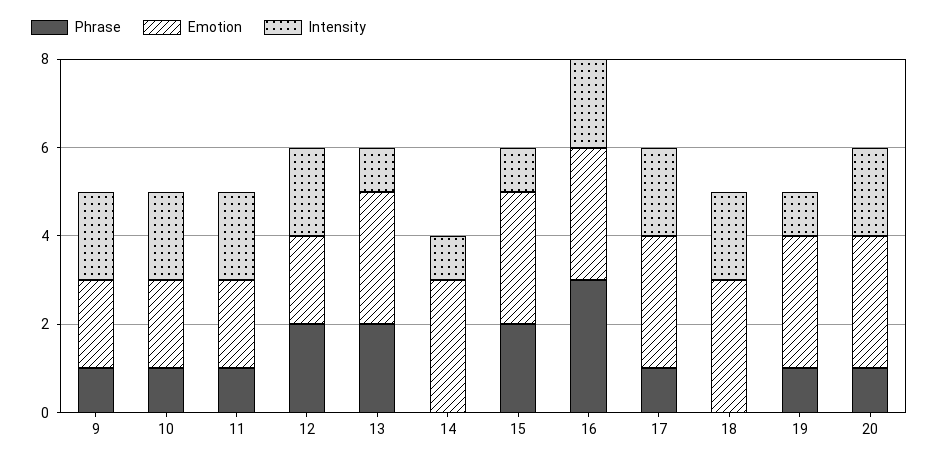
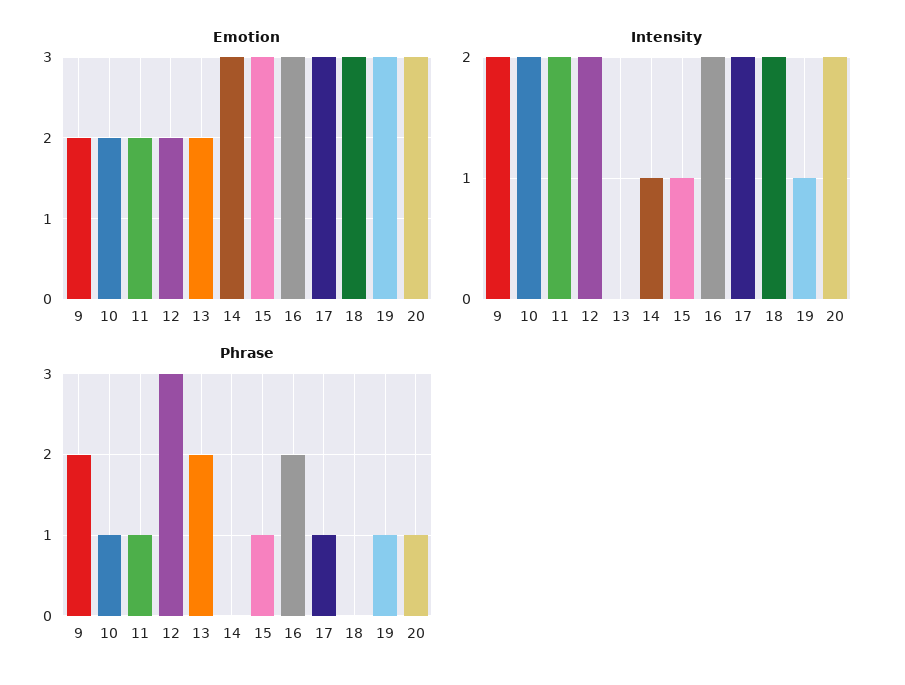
  {
    "Phrase": {
-     "9": 1,
+     "9": 2,
      "10": 1,
      "11": 1,
-     "12": 2,
+     "12": 3,
      "13": 2,
      "14": 0,
-     "15": 2,
+     "15": 1,
-     "16": 3,
+     "16": 2,
      "17": 1,
      "18": 0,
      "19": 1,
      "20": 1
    },
    "Emotion": {
      "9": 2,
      "10": 2,
      "11": 2,
      "12": 2,
-     "13": 3,
+     "13": 2,
      "14": 3,
      "15": 3,
      "16": 3,
      "17": 3,
      "18": 3,
      "19": 3,
      "20": 3
    },
    "Intensity": {
      "9": 2,
      "10": 2,
      "11": 2,
      "12": 2,
-     "13": 1,
+     "13": 0,
      "14": 1,
      "15": 1,
      "16": 2,
      "17": 2,
      "18": 2,
      "19": 1,
      "20": 2
    }
  }

